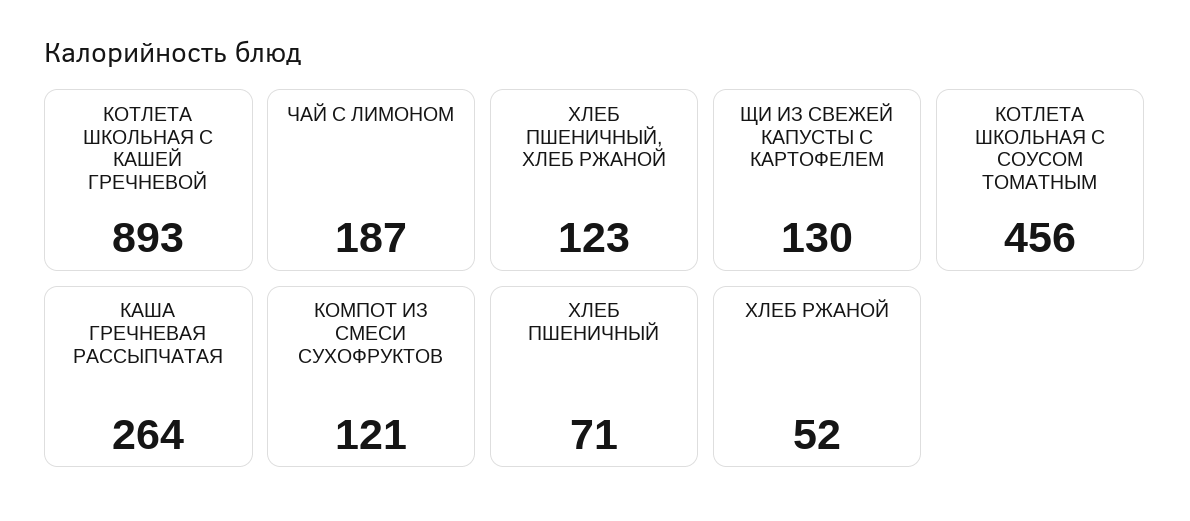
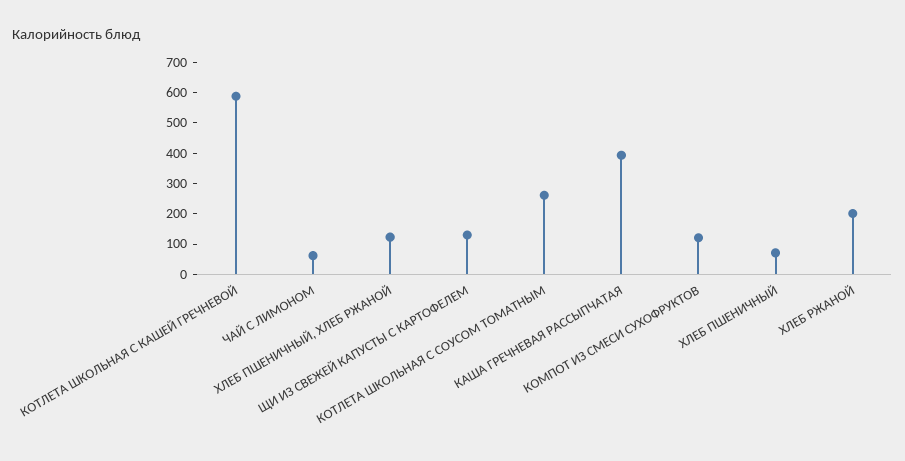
  {
-   "КОТЛЕТА ШКОЛЬНАЯ С КАШЕЙ ГРЕЧНЕВОЙ": 893,
+   "КОТЛЕТА ШКОЛЬНАЯ С КАШЕЙ ГРЕЧНЕВОЙ": 600,
-   "ЧАЙ С ЛИМОНОМ": 187,
+   "ЧАЙ С ЛИМОНОМ": 50,
    "ХЛЕБ ПШЕНИЧНЫЙ, ХЛЕБ РЖАНОЙ": 123,
    "ЩИ ИЗ СВЕЖЕЙ КАПУСТЫ С КАРТОФЕЛЕМ": 130,
-   "КОТЛЕТА ШКОЛЬНАЯ С СОУСОМ ТОМАТНЫМ": 456,
+   "КОТЛЕТА ШКОЛЬНАЯ С СОУСОМ ТОМАТНЫМ": 250,
-   "КАША ГРЕЧНЕВАЯ РАССЫПЧАТАЯ": 264,
+   "КАША ГРЕЧНЕВАЯ РАССЫПЧАТАЯ": 400,
    "КОМПОТ ИЗ СМЕСИ СУХОФРУКТОВ": 121,
    "ХЛЕБ ПШЕНИЧНЫЙ": 71,
-   "ХЛЕБ РЖАНОЙ": 52
+   "ХЛЕБ РЖАНОЙ": 200
  }

